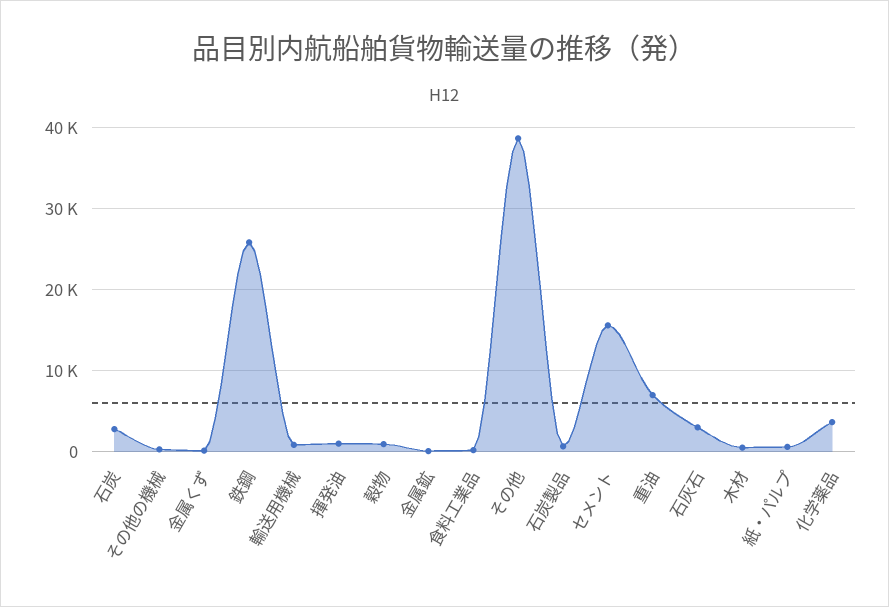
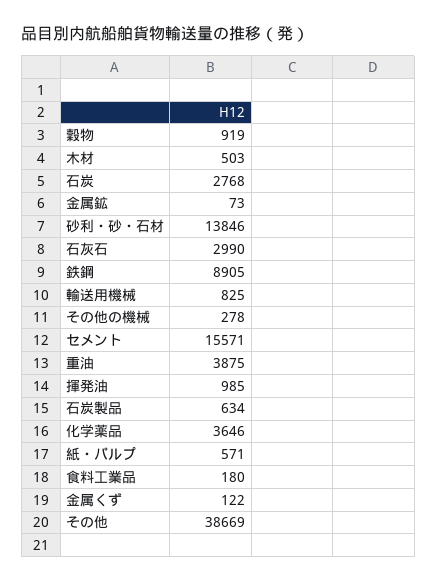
  {
    "石炭": 2768,
    "その他の機械": 278,
    "金属くず": 122,
-   "鉄鋼": 26000,
+   "鉄鋼": 8905,
    "輸送用機械": 825,
    "揮発油": 985,
    "穀物": 919,
    "金属鉱": 73,
    "食料工業品": 180,
    "その他": 38669,
    "石炭製品": 634,
    "セメント": 15571,
-   "重油": 7000,
+   "重油": 3875,
    "石灰石": 2990,
    "木材": 503,
    "紙・パルプ": 571,
-   "化学薬品": 3646
+   "化学薬品": 3646,
+   "砂利・砂・石材": 13846
  }

